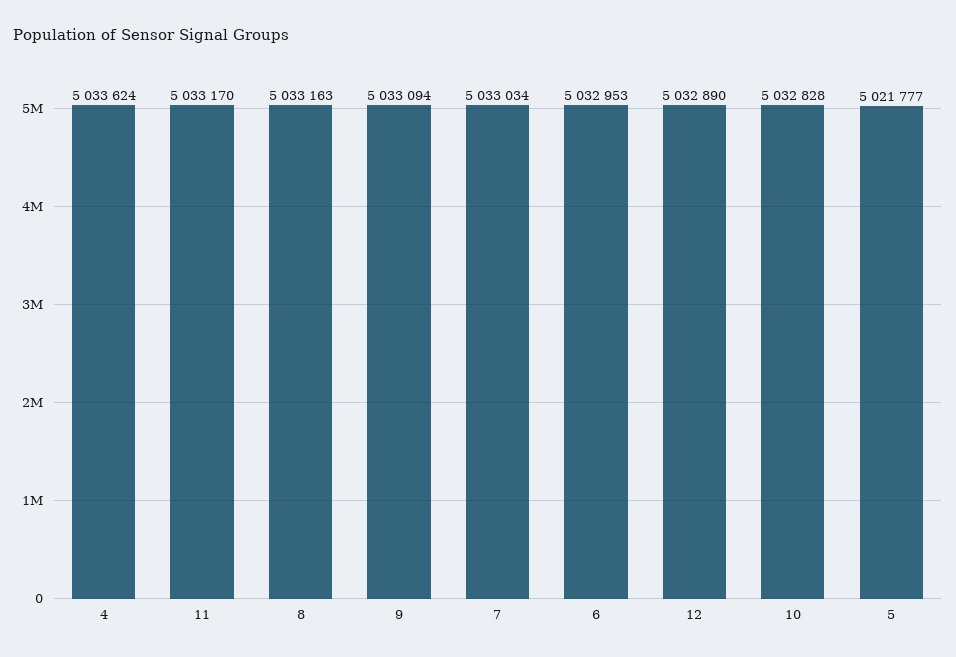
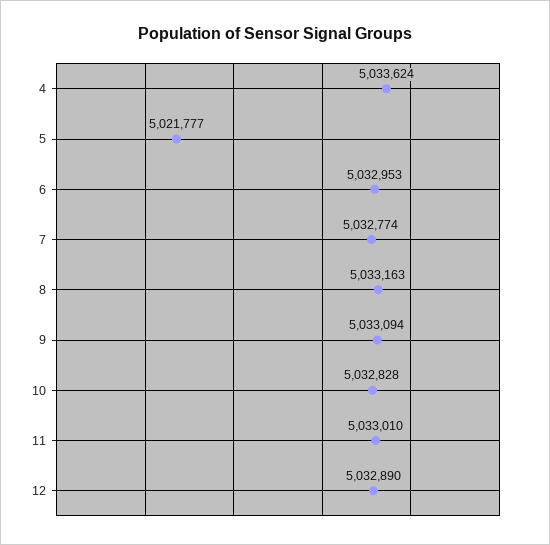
  {
    "4": 5033624,
-   "11": 5033170,
+   "11": 5033010,
    "8": 5033163,
    "9": 5033094,
-   "7": 5033034,
+   "7": 5032774,
    "6": 5032953,
    "12": 5032890,
    "10": 5032828,
    "5": 5021777
  }

